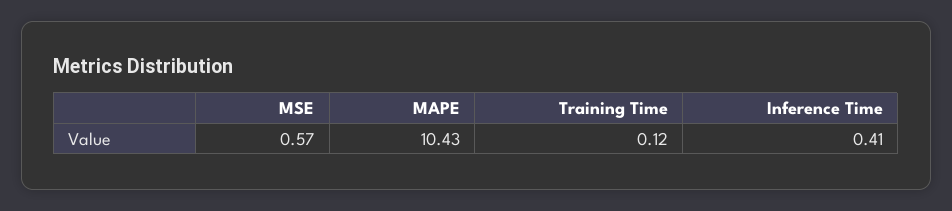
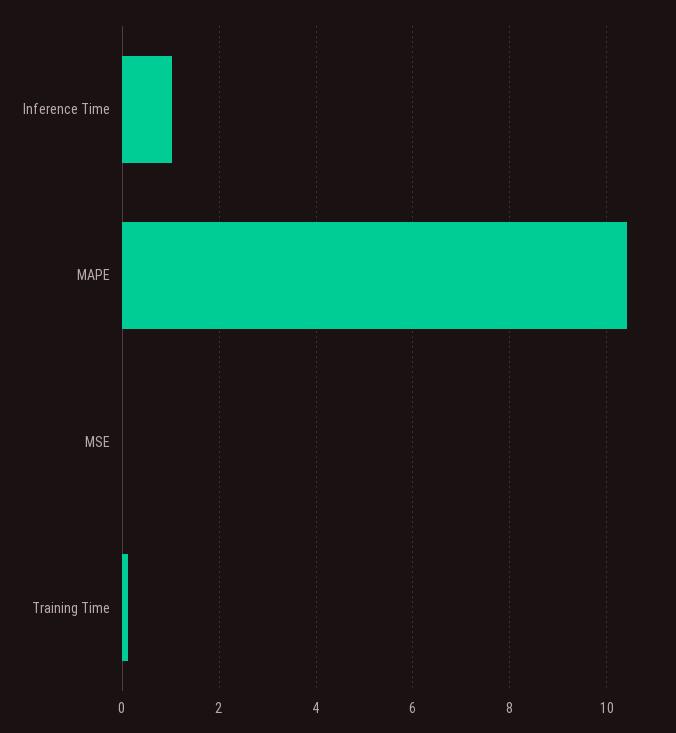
  {
-   "MSE": 0.57,
+   "MSE": 0,
    "MAPE": 10.43,
    "Training Time": 0.12,
-   "Inference Time": 0.41
+   "Inference Time": 1
  }

